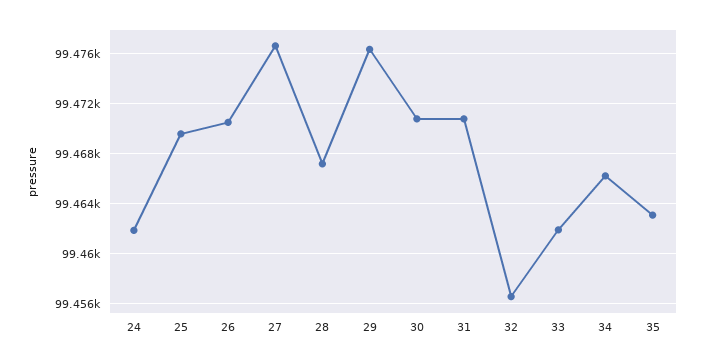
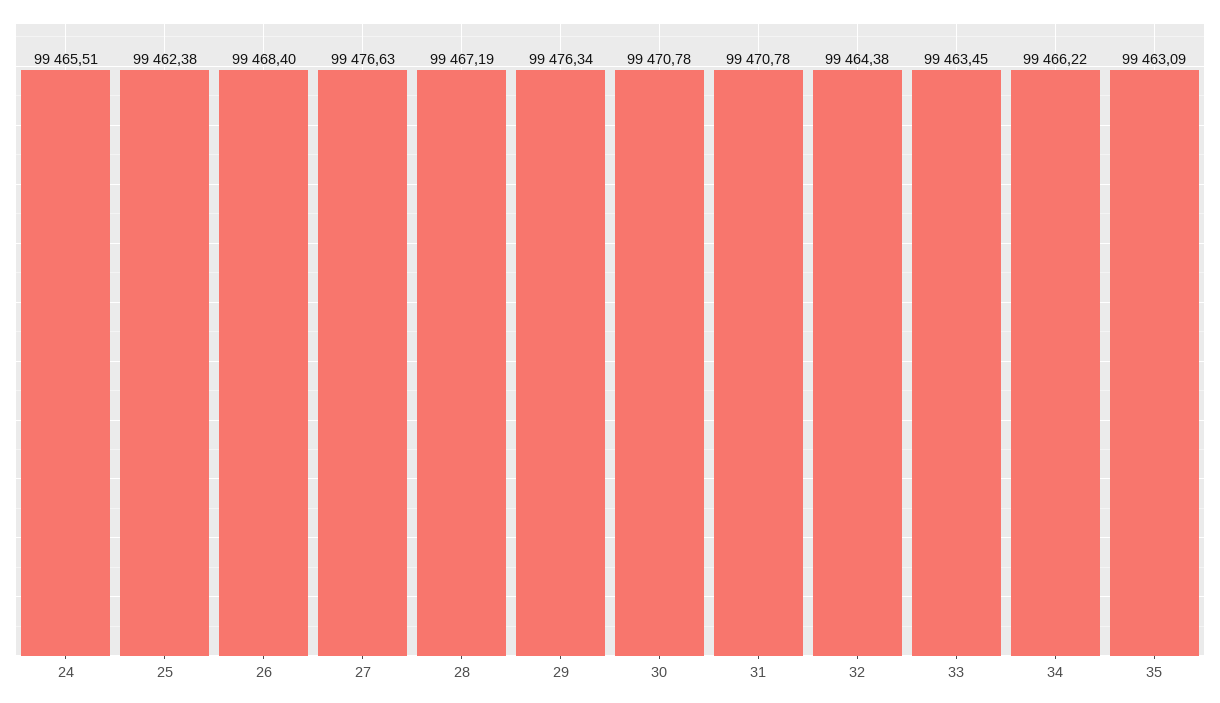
  {
-   "24": 99462,
+   "24": 99465.51,
-   "25": 99469.5,
+   "25": 99462.38,
-   "26": 99470.5,
+   "26": 99468.4,
    "27": 99476.63,
    "28": 99467.19,
    "29": 99476.34,
    "30": 99470.78,
    "31": 99470.78,
-   "32": 99456.5,
+   "32": 99464.38,
-   "33": 99462,
+   "33": 99463.45,
    "34": 99466.22,
    "35": 99463.09
  }

